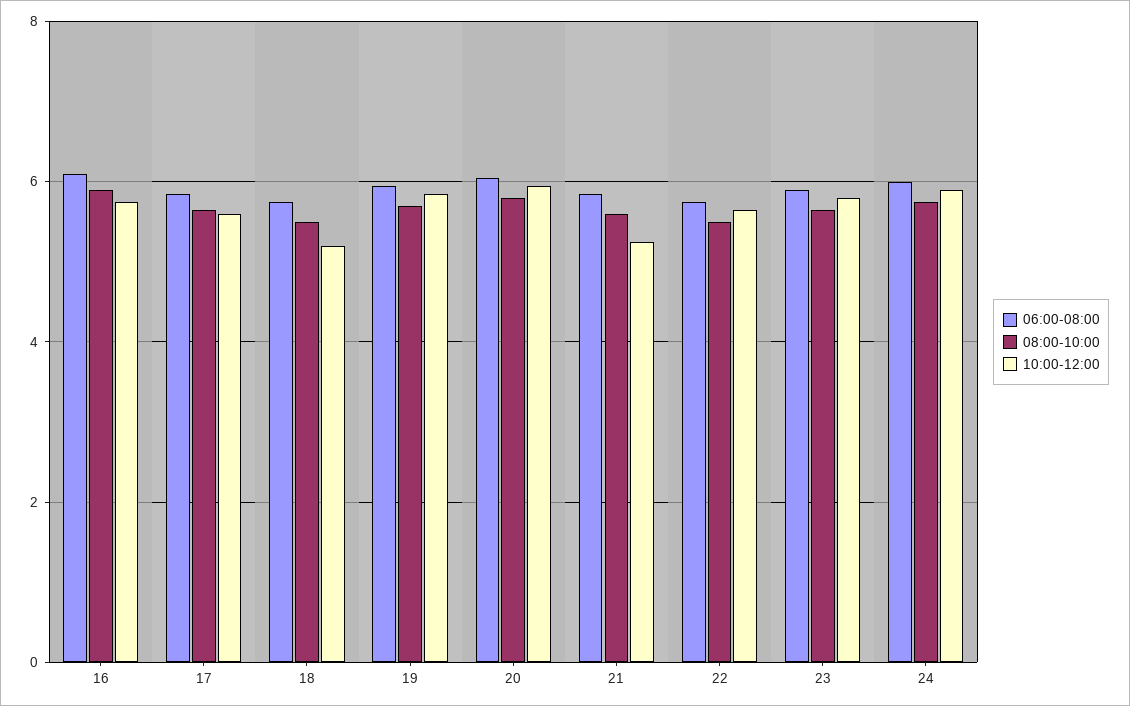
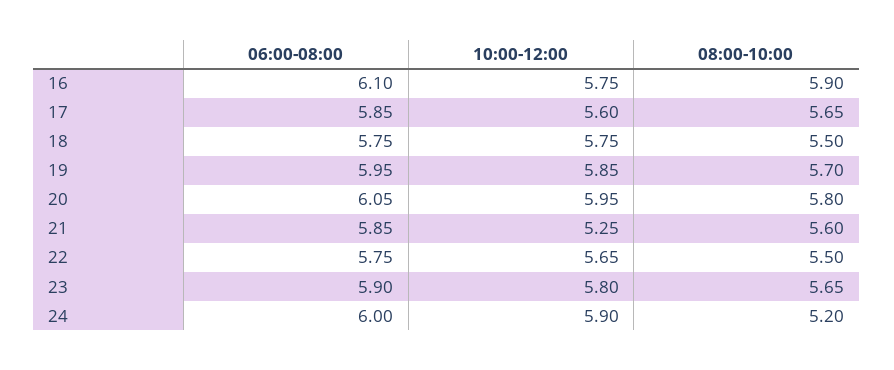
  {
    "06:00-08:00": {
      "16": 6.1,
      "17": 5.85,
      "18": 5.75,
      "19": 5.95,
      "20": 6.05,
      "21": 5.85,
      "22": 5.75,
      "23": 5.9,
      "24": 6
    },
    "08:00-10:00": {
      "16": 5.9,
      "17": 5.65,
      "18": 5.5,
      "19": 5.7,
      "20": 5.8,
      "21": 5.6,
      "22": 5.5,
      "23": 5.65,
-     "24": 5.8
+     "24": 5.2
    },
    "10:00-12:00": {
      "16": 5.75,
      "17": 5.6,
-     "18": 5.2,
+     "18": 5.75,
      "19": 5.85,
      "20": 5.95,
      "21": 5.25,
      "22": 5.65,
      "23": 5.8,
      "24": 5.9
    }
  }

